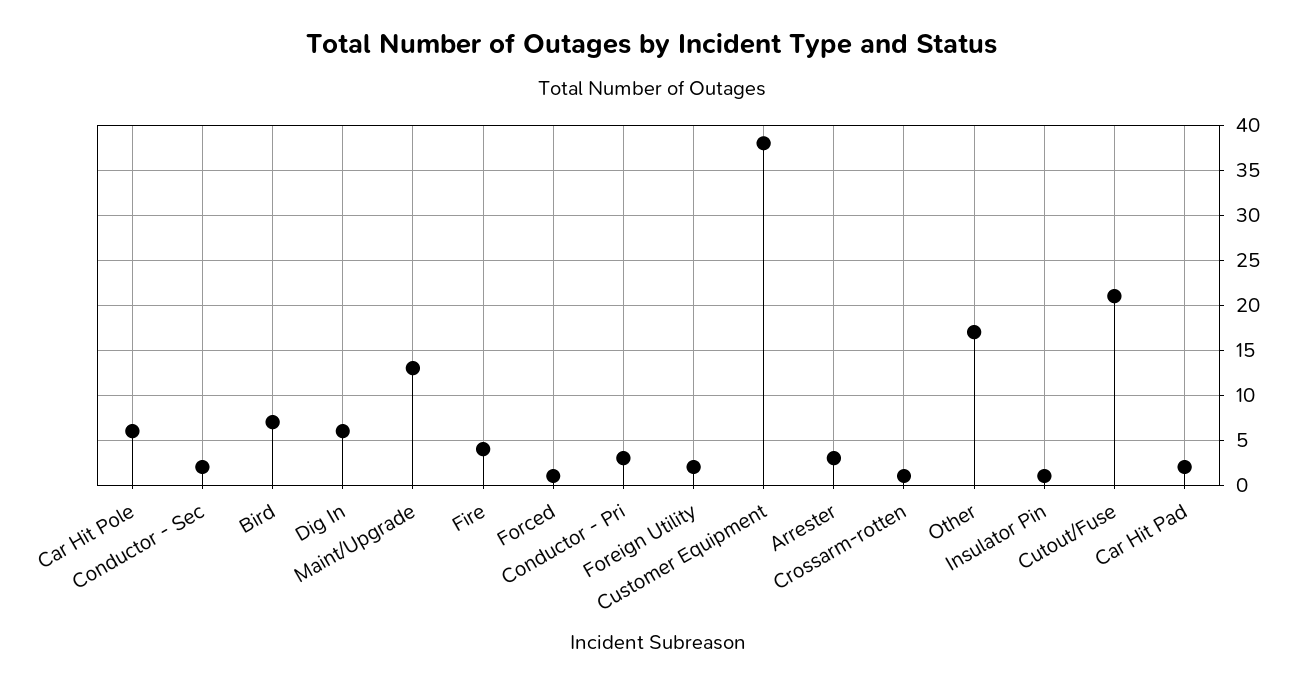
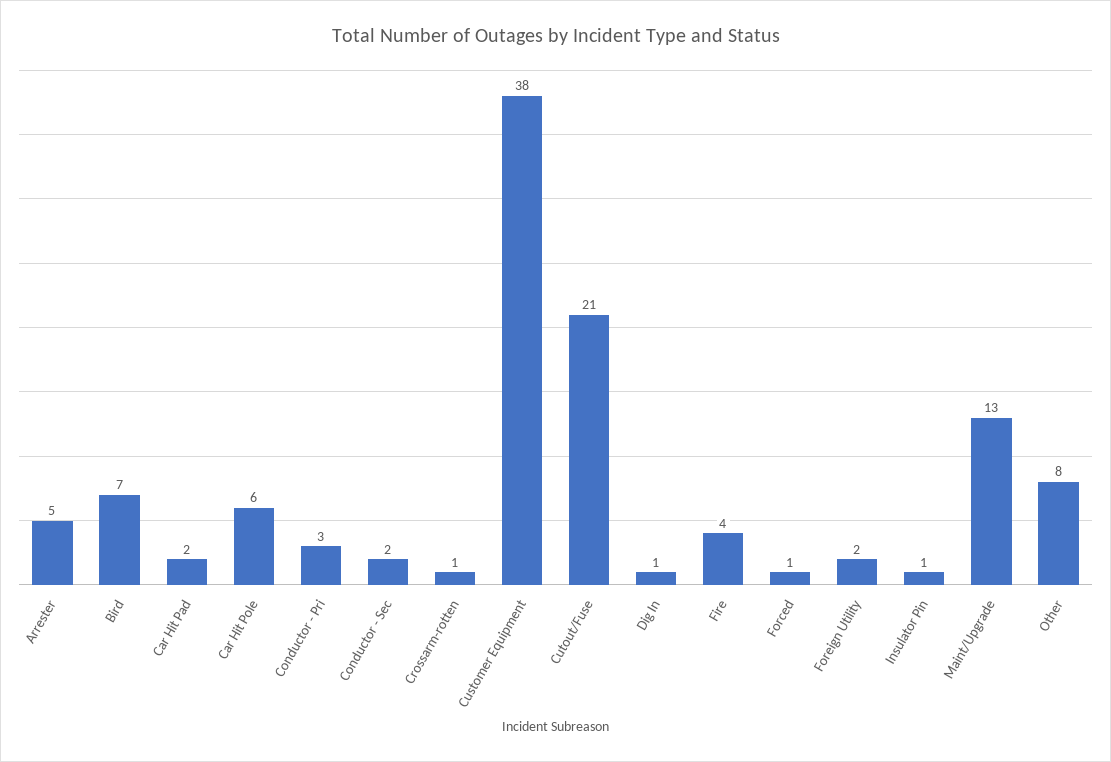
  {
    "Car Hit Pole": 6,
    "Conductor - Sec": 2,
    "Bird": 7,
-   "Dig In": 6,
+   "Dig In": 1,
    "Maint/Upgrade": 13,
    "Fire": 4,
    "Forced": 1,
    "Conductor - Pri": 3,
    "Foreign Utility": 2,
    "Customer Equipment": 38,
-   "Arrester": 3,
+   "Arrester": 5,
    "Crossarm-rotten": 1,
-   "Other": 17,
+   "Other": 8,
    "Insulator Pin": 1,
    "Cutout/Fuse": 21,
    "Car Hit Pad": 2
  }

